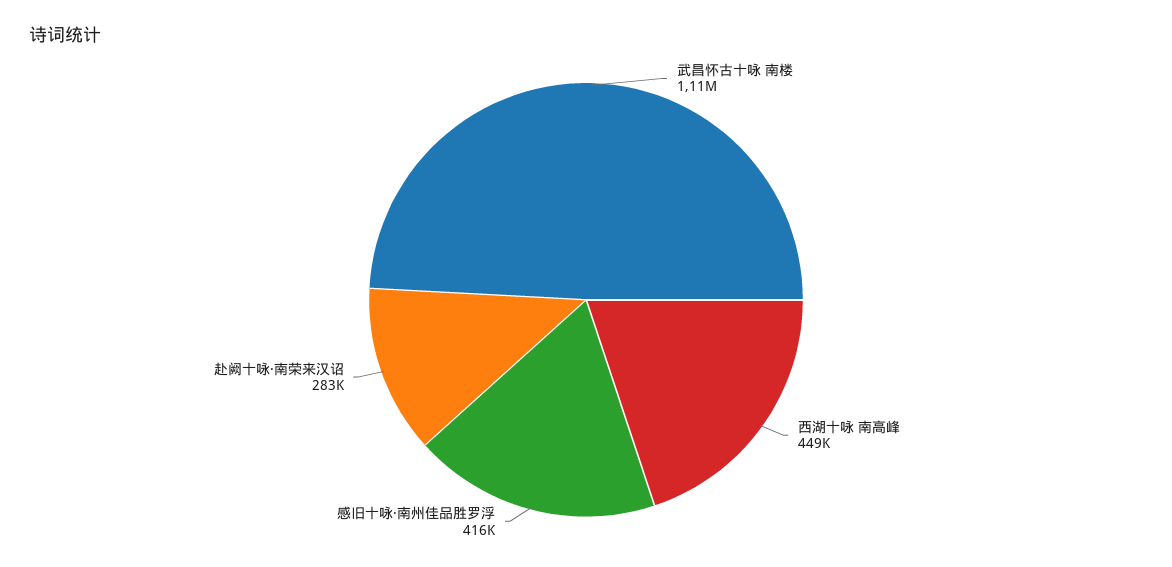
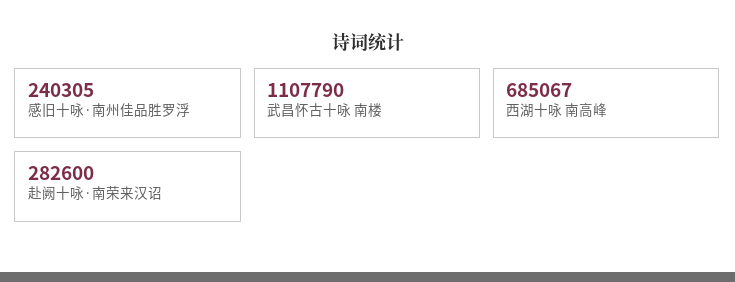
  {
    "武昌怀古十咏 南楼": 1107790,
-   "西湖十咏 南高峰": 449000,
+   "西湖十咏 南高峰": 685067,
-   "感旧十咏·南州佳品胜罗浮": 416000,
+   "感旧十咏·南州佳品胜罗浮": 240305,
    "赴阙十咏·南荣来汉诏": 282600
  }

